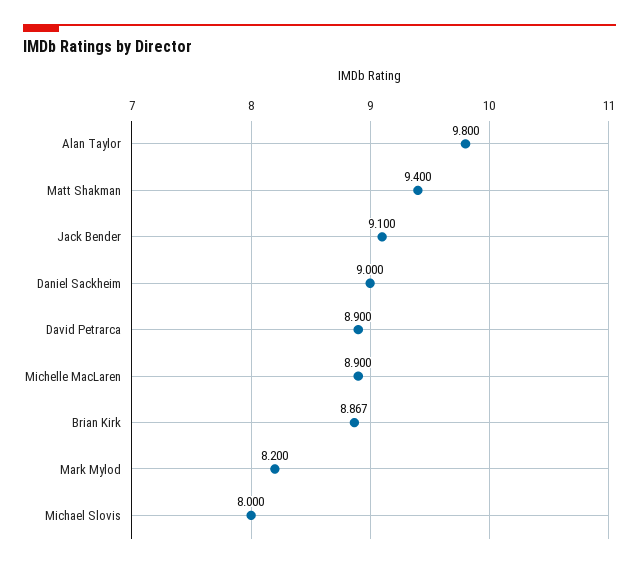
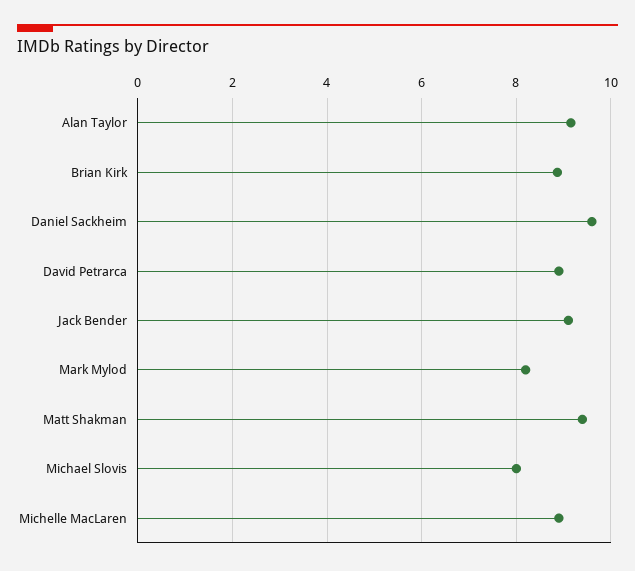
  {
-   "Alan Taylor": 9.8,
+   "Alan Taylor": 9.2,
    "Matt Shakman": 9.4,
    "Jack Bender": 9.1,
-   "Daniel Sackheim": 9,
+   "Daniel Sackheim": 9.6,
    "David Petrarca": 8.9,
    "Michelle MacLaren": 8.9,
    "Brian Kirk": 8.867,
    "Mark Mylod": 8.2,
    "Michael Slovis": 8
  }

